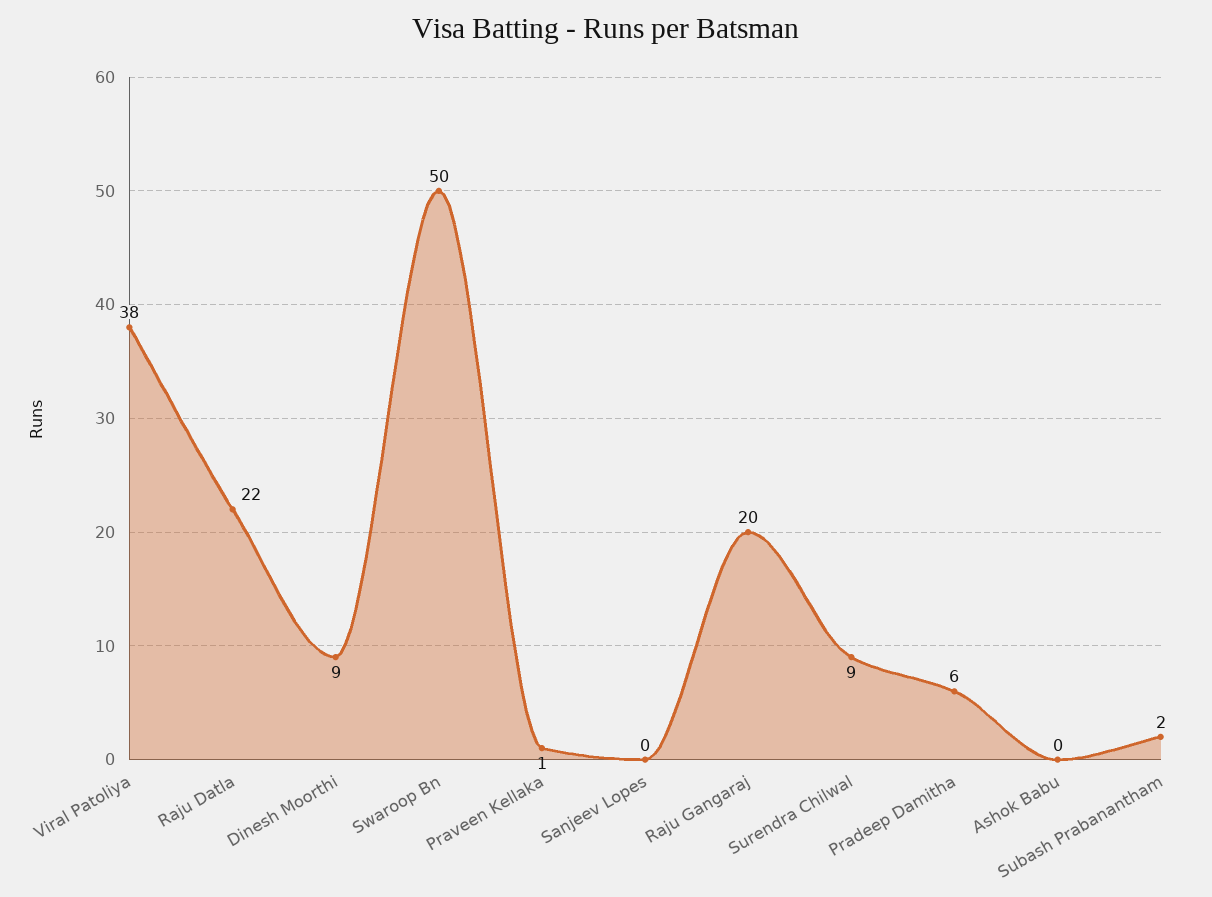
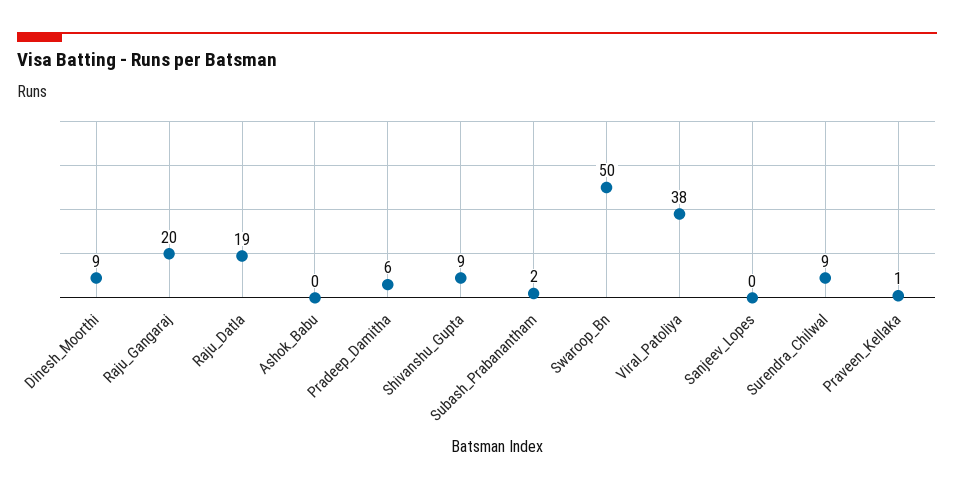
  {
    "Viral Patoliya": 38,
-   "Raju Datla": 22,
+   "Raju Datla": 19,
    "Dinesh Moorthi": 9,
    "Swaroop Bn": 50,
    "Praveen Kellaka": 1,
    "Sanjeev Lopes": 0,
    "Raju Gangaraj": 20,
    "Surendra Chilwal": 9,
    "Pradeep Damitha": 6,
    "Ashok Babu": 0,
-   "Subash Prabanantham": 2
+   "Subash Prabanantham": 2,
+   "Shivanshu_Gupta": 9
  }

